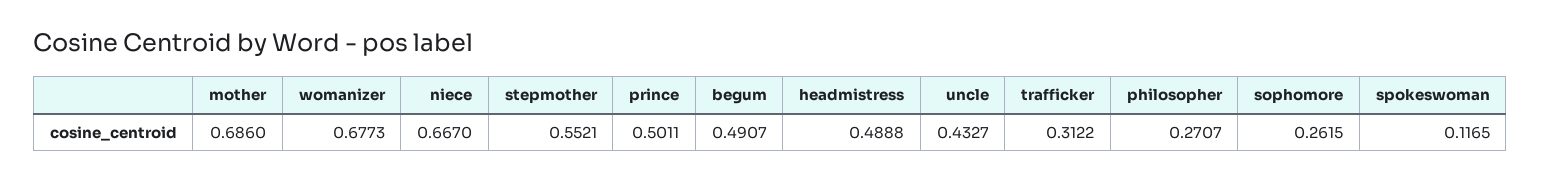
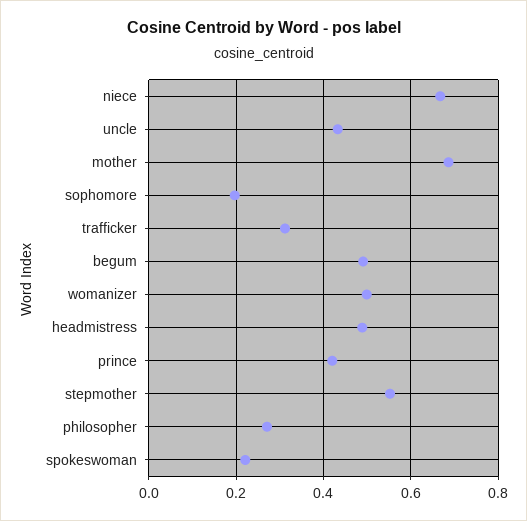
  {
    "mother": 0.686,
-   "womanizer": 0.6773,
+   "womanizer": 0.5,
    "niece": 0.667,
    "stepmother": 0.5521,
-   "prince": 0.5011,
+   "prince": 0.42,
    "begum": 0.4907,
    "headmistress": 0.4888,
    "uncle": 0.4327,
    "trafficker": 0.3122,
    "philosopher": 0.2707,
-   "sophomore": 0.2615,
+   "sophomore": 0.2,
-   "spokeswoman": 0.1165
+   "spokeswoman": 0.22
  }

